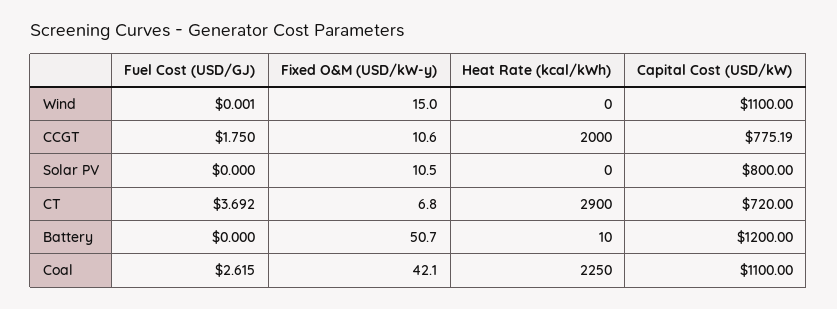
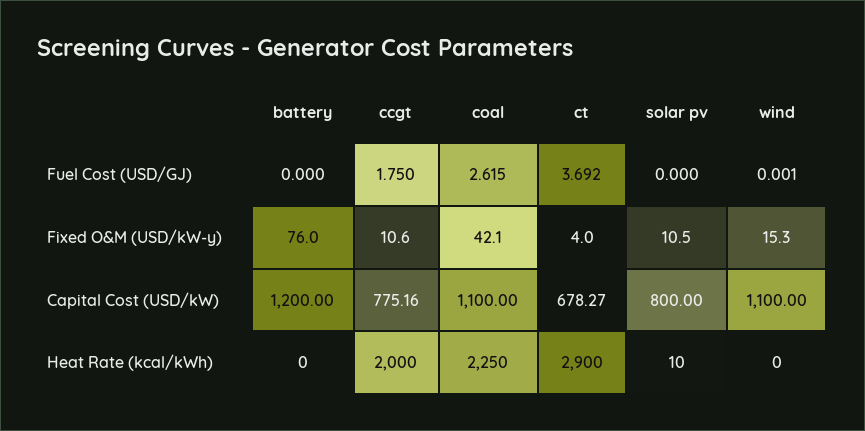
  {
    "Fuel Cost (USD/GJ)": {
      "Wind": 0.001,
      "CCGT": 1.75,
      "Solar PV": 0,
      "CT": 3.692,
      "Battery": 0,
      "Coal": 2.615
    },
    "Fixed O&M (USD/kW-y)": {
-     "Wind": 15,
+     "Wind": 15.3,
      "CCGT": 10.6,
      "Solar PV": 10.5,
-     "CT": 6.8,
+     "CT": 4,
-     "Battery": 50.7,
+     "Battery": 76,
      "Coal": 42.1
    },
    "Heat Rate (kcal/kWh)": {
      "Wind": 0,
      "CCGT": 2000,
-     "Solar PV": 0,
+     "Solar PV": 10,
      "CT": 2900,
-     "Battery": 10,
+     "Battery": 0,
      "Coal": 2250
    },
    "Capital Cost (USD/kW)": {
      "Wind": 1100,
-     "CCGT": 775.19,
+     "CCGT": 775.16,
      "Solar PV": 800,
-     "CT": 720,
+     "CT": 678.27,
      "Battery": 1200,
      "Coal": 1100
    }
  }

